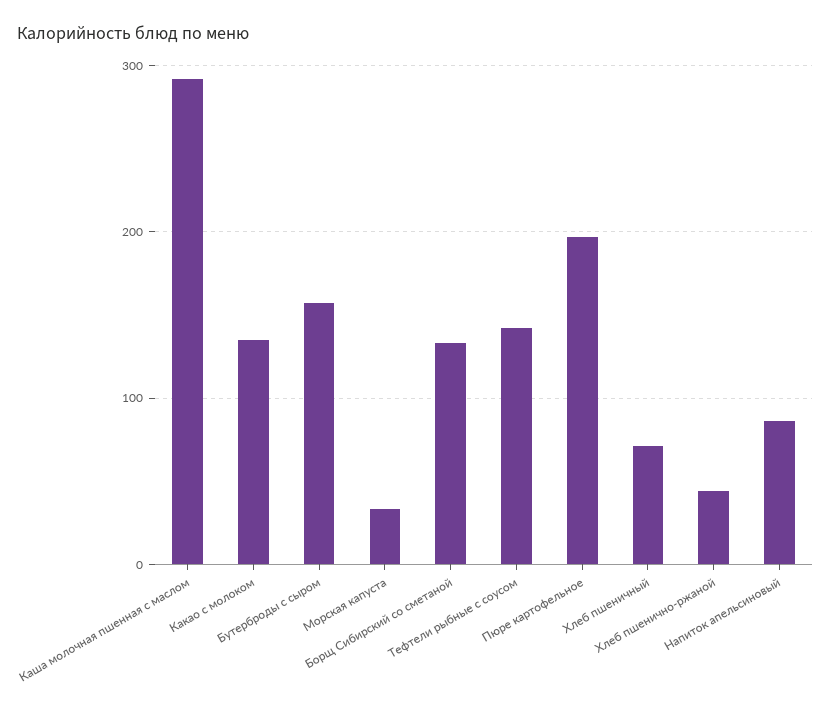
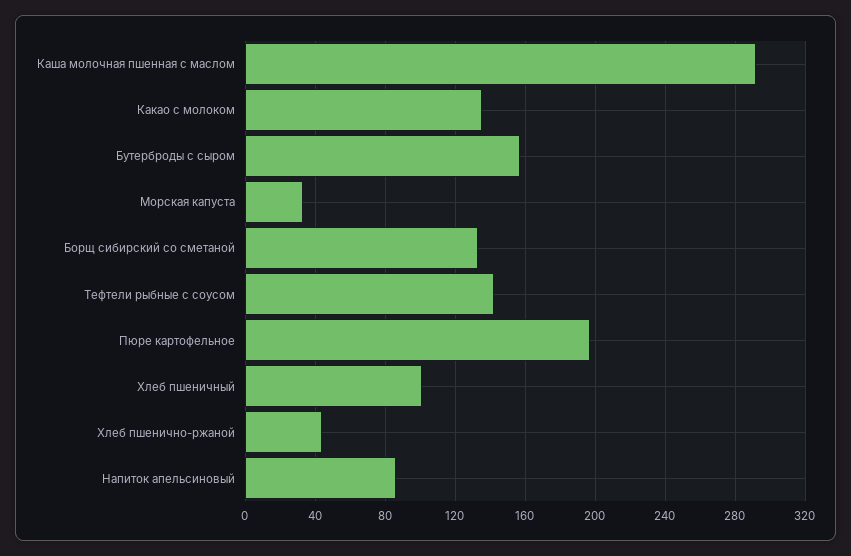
  {
    "Каша молочная пшенная с маслом": 290,
    "Какао с молоком": 135,
    "Бутерброды с сыром": 155,
    "Морская капуста": 35,
    "Борщ Сибирский со сметаной": 135,
    "Тефтели рыбные с соусом": 140,
    "Пюре картофельное": 195,
-   "Хлеб пшеничный": 70,
+   "Хлеб пшеничный": 100,
    "Хлеб пшенично-ржаной": 45,
    "Напиток апельсиновый": 85
  }

